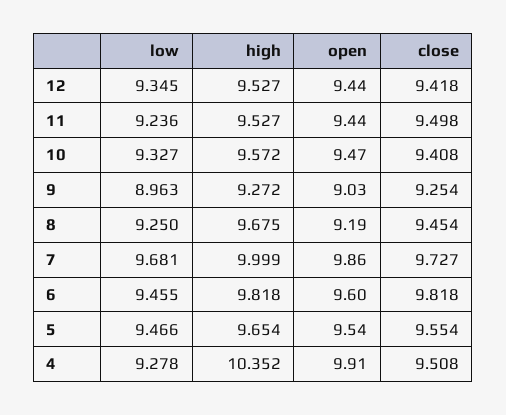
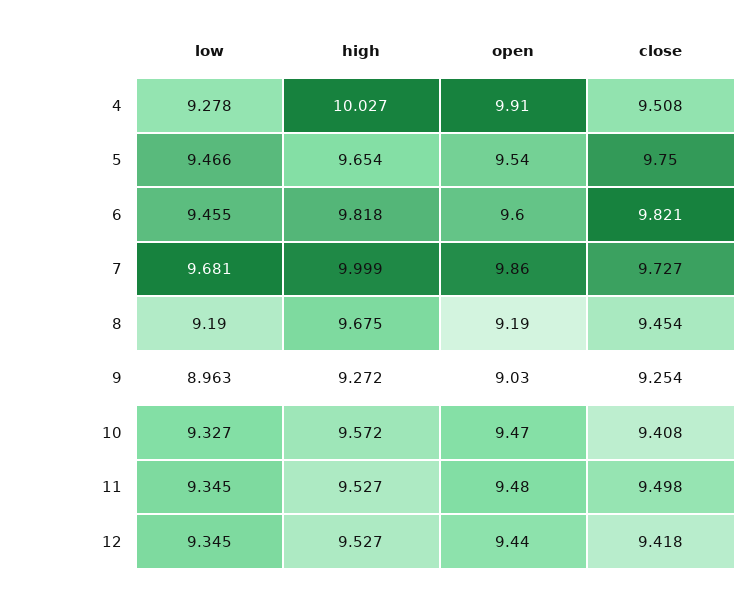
  {
    "low": {
      "12": 9.345,
-     "11": 9.236,
+     "11": 9.345,
      "10": 9.327,
      "9": 8.963,
-     "8": 9.25,
+     "8": 9.19,
      "7": 9.681,
      "6": 9.455,
      "5": 9.466,
      "4": 9.278
    },
    "high": {
      "12": 9.527,
      "11": 9.527,
      "10": 9.572,
      "9": 9.272,
      "8": 9.675,
      "7": 9.999,
      "6": 9.818,
      "5": 9.654,
-     "4": 10.352
+     "4": 10.027
    },
    "open": {
      "12": 9.44,
-     "11": 9.44,
+     "11": 9.48,
      "10": 9.47,
      "9": 9.03,
      "8": 9.19,
      "7": 9.86,
      "6": 9.6,
      "5": 9.54,
      "4": 9.91
    },
    "close": {
      "12": 9.418,
      "11": 9.498,
      "10": 9.408,
      "9": 9.254,
      "8": 9.454,
      "7": 9.727,
-     "6": 9.818,
+     "6": 9.821,
-     "5": 9.554,
+     "5": 9.75,
      "4": 9.508
    }
  }

